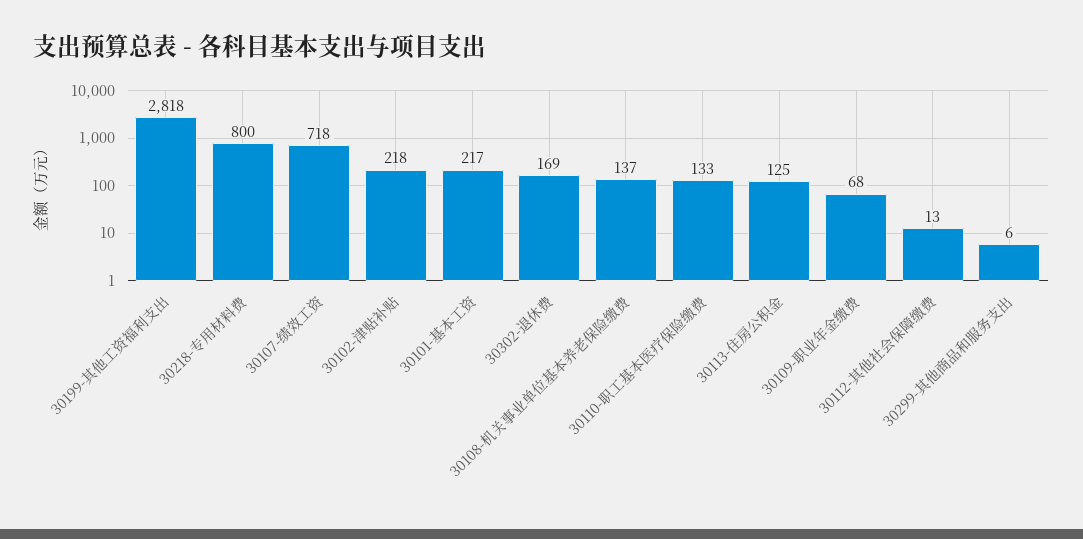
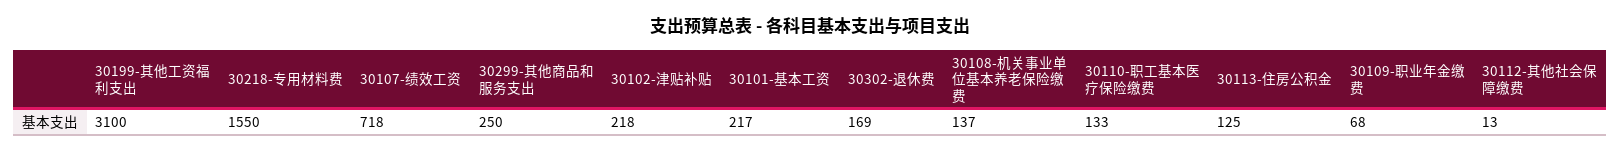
  {
-   "30199-其他工资福利支出": 2818,
+   "30199-其他工资福利支出": 3100,
-   "30218-专用材料费": 800,
+   "30218-专用材料费": 1550,
    "30107-绩效工资": 718,
    "30102-津贴补贴": 218,
    "30101-基本工资": 217,
    "30302-退休费": 169,
    "30108-机关事业单位基本养老保险缴费": 137,
    "30110-职工基本医疗保险缴费": 133,
    "30113-住房公积金": 125,
    "30109-职业年金缴费": 68,
    "30112-其他社会保障缴费": 13,
-   "30299-其他商品和服务支出": 6
+   "30299-其他商品和服务支出": 250
  }

